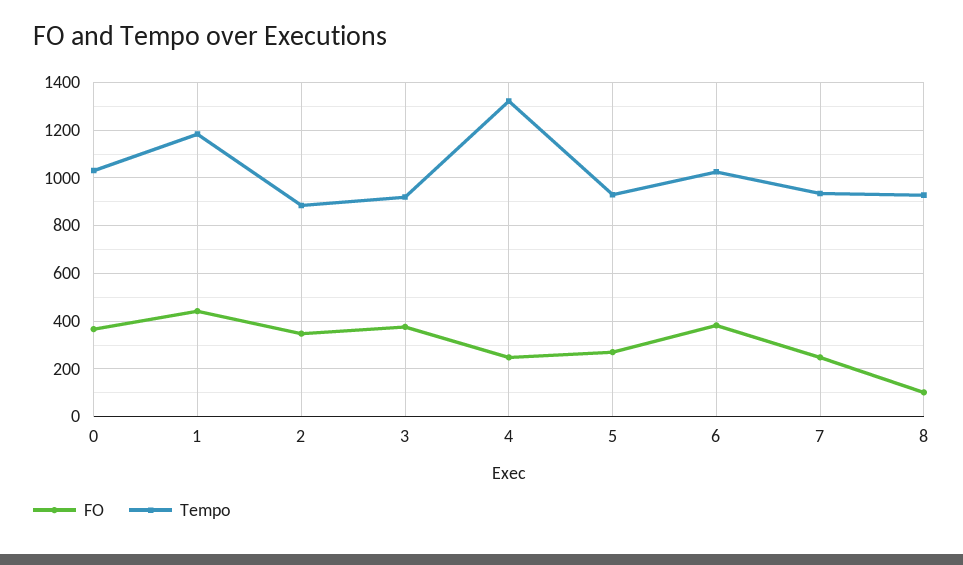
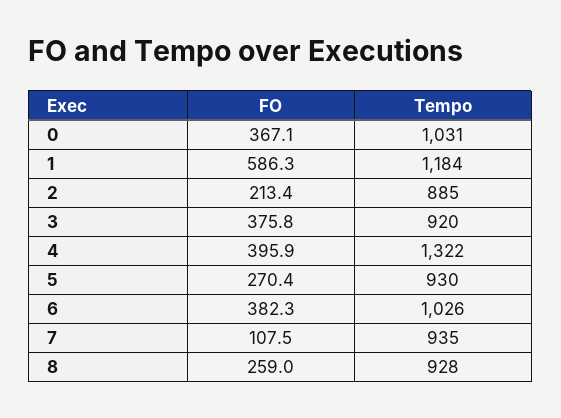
  {
    "FO": {
      "0": 367.1,
-     "1": 450,
+     "1": 586.3,
-     "2": 350,
+     "2": 213.4,
      "3": 375.8,
-     "4": 250,
+     "4": 395.9,
      "5": 270.4,
      "6": 382.3,
-     "7": 250,
+     "7": 107.5,
-     "8": 100
+     "8": 259
    },
    "Tempo": {
      "0": 1031,
      "1": 1184,
      "2": 885,
      "3": 920,
      "4": 1322,
      "5": 930,
      "6": 1026,
      "7": 935,
      "8": 928
    }
  }

